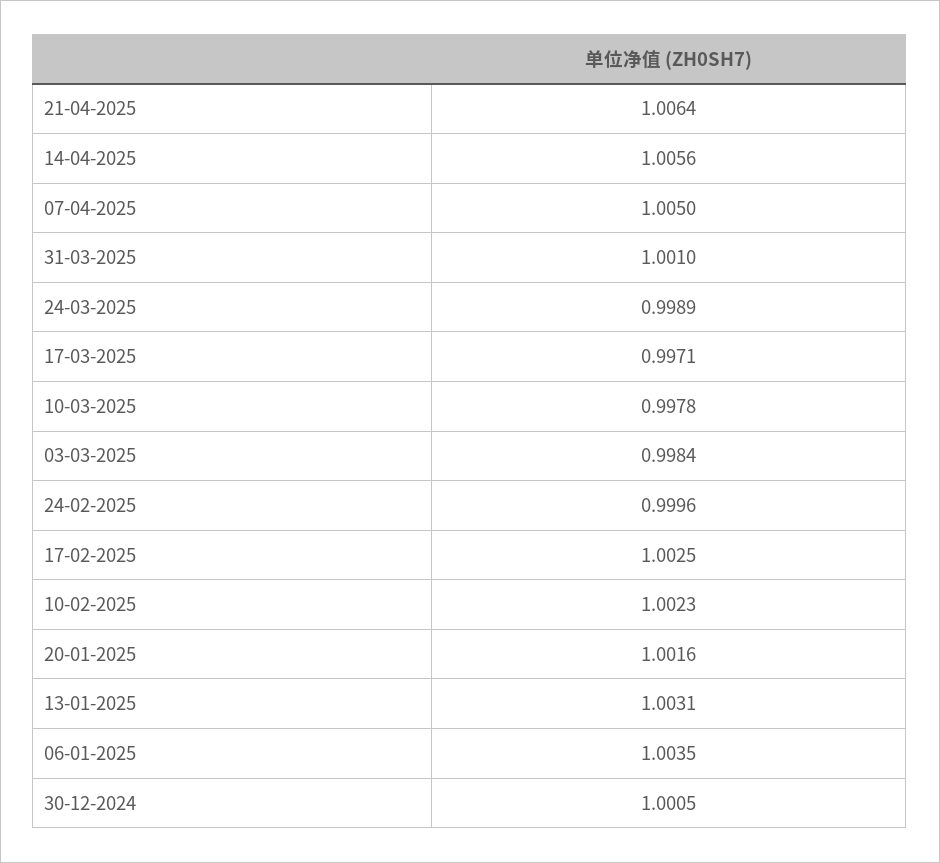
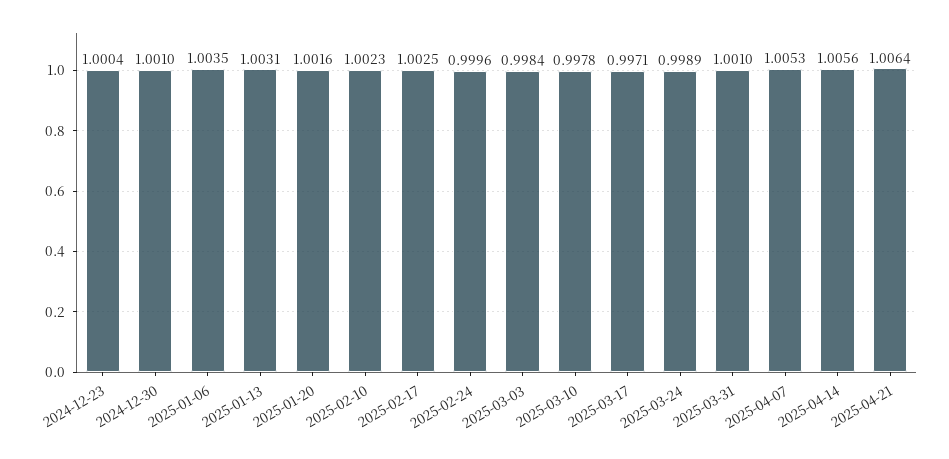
  {
    "21-04-2025": 1.0064,
    "14-04-2025": 1.0056,
-   "07-04-2025": 1.005,
+   "07-04-2025": 1.0053,
    "31-03-2025": 1.001,
    "24-03-2025": 0.9989,
    "17-03-2025": 0.9971,
    "10-03-2025": 0.9978,
    "03-03-2025": 0.9984,
    "24-02-2025": 0.9996,
    "17-02-2025": 1.0025,
    "10-02-2025": 1.0023,
    "20-01-2025": 1.0016,
    "13-01-2025": 1.0031,
    "06-01-2025": 1.0035,
-   "30-12-2024": 1.0005
+   "30-12-2024": 1.001,
+   "2024-12-23": 1.0004
  }

